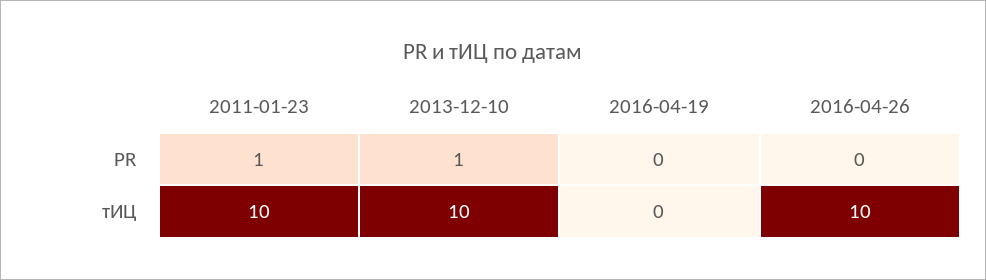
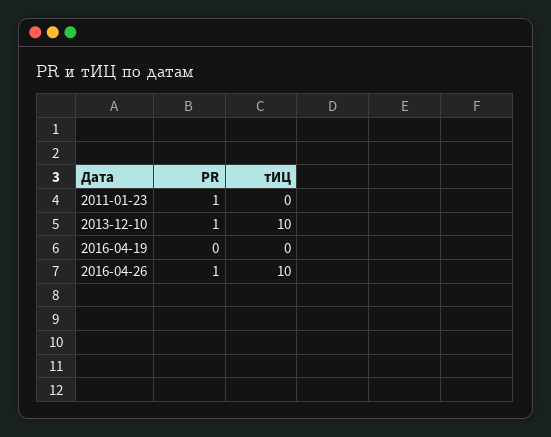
  {
    "2011-01-23": {
      "PR": 1,
-     "тИЦ": 10
+     "тИЦ": 0
    },
    "2013-12-10": {
      "PR": 1,
      "тИЦ": 10
    },
    "2016-04-19": {
      "PR": 0,
      "тИЦ": 0
    },
    "2016-04-26": {
-     "PR": 0,
+     "PR": 1,
      "тИЦ": 10
    }
  }

